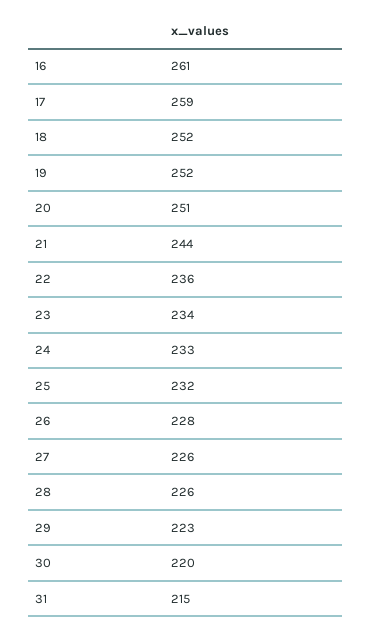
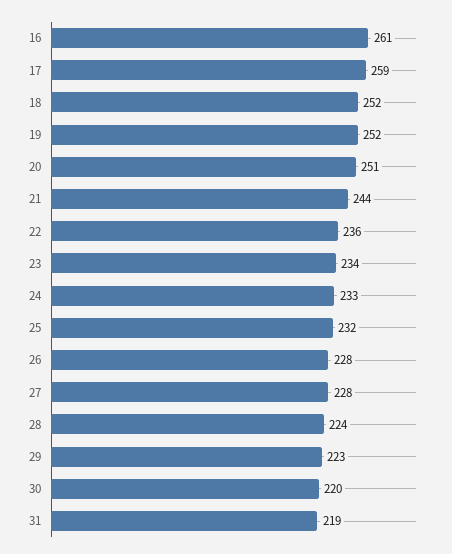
  {
    "16": 261,
    "17": 259,
    "18": 252,
    "19": 252,
    "20": 251,
    "21": 244,
    "22": 236,
    "23": 234,
    "24": 233,
    "25": 232,
    "26": 228,
-   "27": 226,
+   "27": 228,
-   "28": 226,
+   "28": 224,
    "29": 223,
    "30": 220,
-   "31": 215
+   "31": 219
  }

